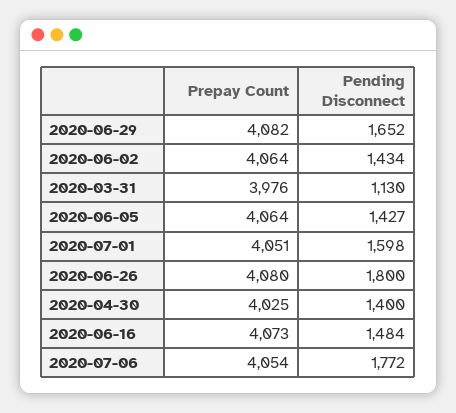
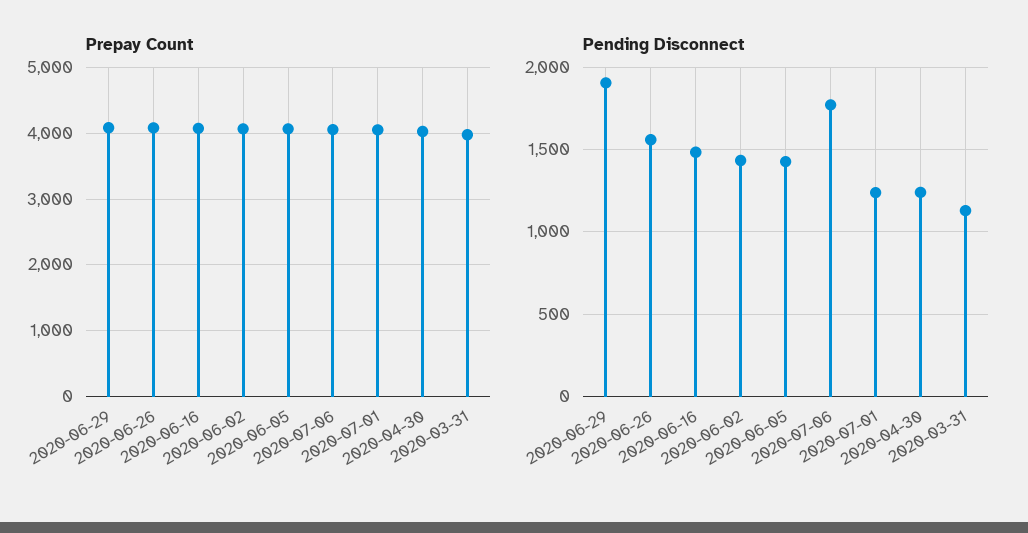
  {
    "Prepay Count": {
      "2020-06-29": 4082,
      "2020-06-02": 4064,
      "2020-03-31": 3976,
      "2020-06-05": 4064,
      "2020-07-01": 4051,
      "2020-06-26": 4080,
      "2020-04-30": 4025,
      "2020-06-16": 4073,
      "2020-07-06": 4054
    },
    "Pending Disconnect": {
-     "2020-06-29": 1652,
+     "2020-06-29": 1900,
      "2020-06-02": 1434,
      "2020-03-31": 1130,
      "2020-06-05": 1427,
-     "2020-07-01": 1598,
+     "2020-07-01": 1250,
-     "2020-06-26": 1800,
+     "2020-06-26": 1550,
-     "2020-04-30": 1400,
+     "2020-04-30": 1250,
      "2020-06-16": 1484,
      "2020-07-06": 1772
    }
  }

